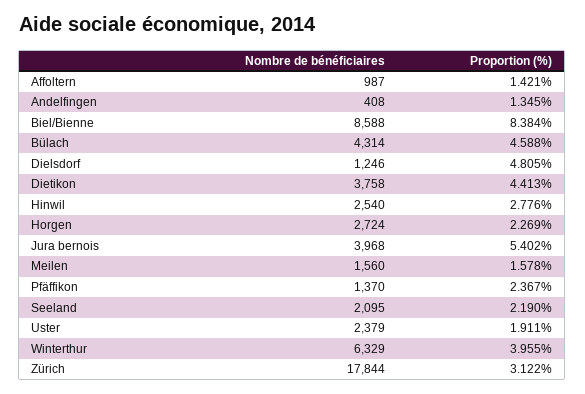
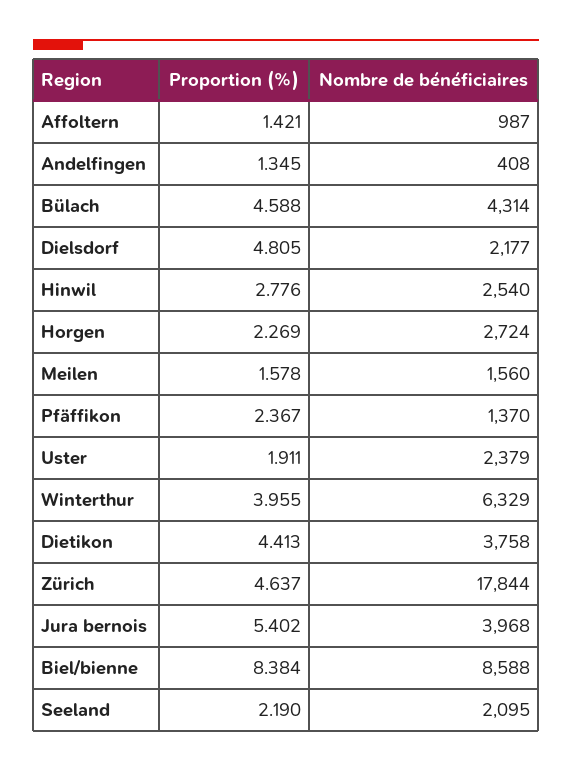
  {
    "Nombre de bénéficiaires": {
      "Affoltern": 987,
      "Andelfingen": 408,
      "Biel/Bienne": 8588,
      "Bülach": 4314,
-     "Dielsdorf": 1246,
+     "Dielsdorf": 2177,
      "Dietikon": 3758,
      "Hinwil": 2540,
      "Horgen": 2724,
      "Jura bernois": 3968,
      "Meilen": 1560,
      "Pfäffikon": 1370,
      "Seeland": 2095,
      "Uster": 2379,
      "Winterthur": 6329,
      "Zürich": 17844
    },
    "Proportion (%)": {
      "Affoltern": 1.421,
      "Andelfingen": 1.345,
      "Biel/Bienne": 8.384,
      "Bülach": 4.588,
      "Dielsdorf": 4.805,
      "Dietikon": 4.413,
      "Hinwil": 2.776,
      "Horgen": 2.269,
      "Jura bernois": 5.402,
      "Meilen": 1.578,
      "Pfäffikon": 2.367,
      "Seeland": 2.19,
      "Uster": 1.911,
      "Winterthur": 3.955,
-     "Zürich": 3.122
+     "Zürich": 4.637
    }
  }

